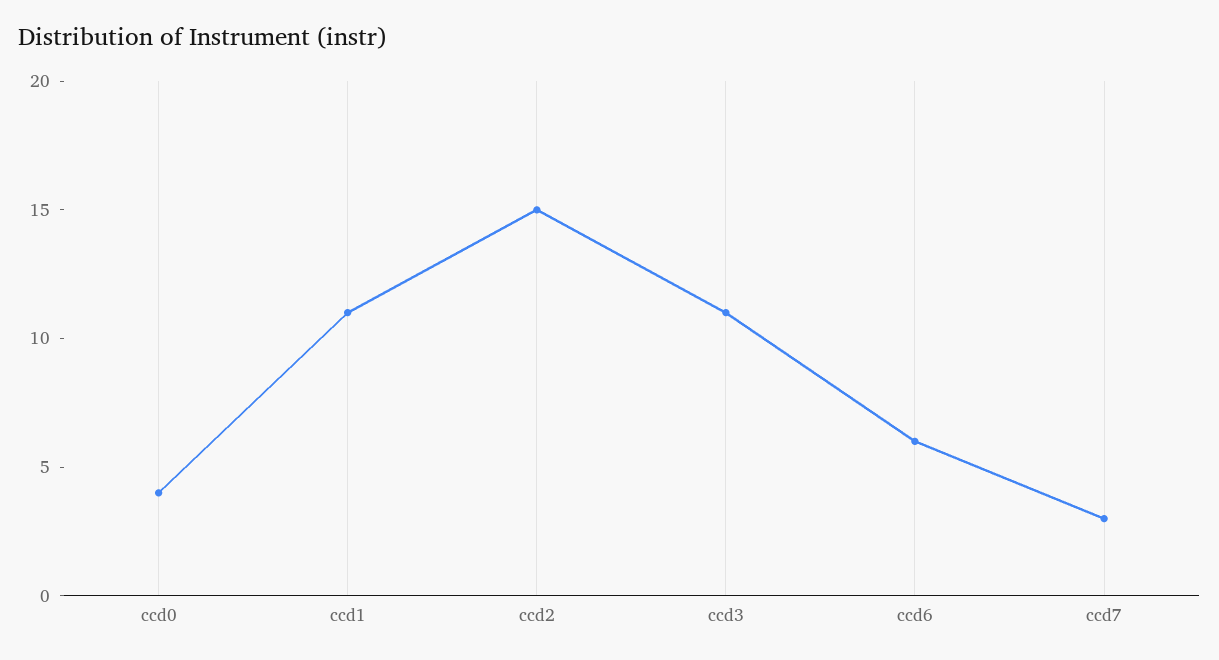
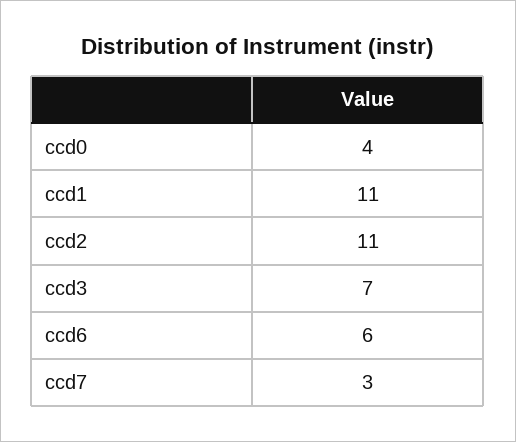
  {
    "ccd0": 4,
    "ccd1": 11,
-   "ccd2": 15,
+   "ccd2": 11,
-   "ccd3": 11,
+   "ccd3": 7,
    "ccd6": 6,
    "ccd7": 3
  }

